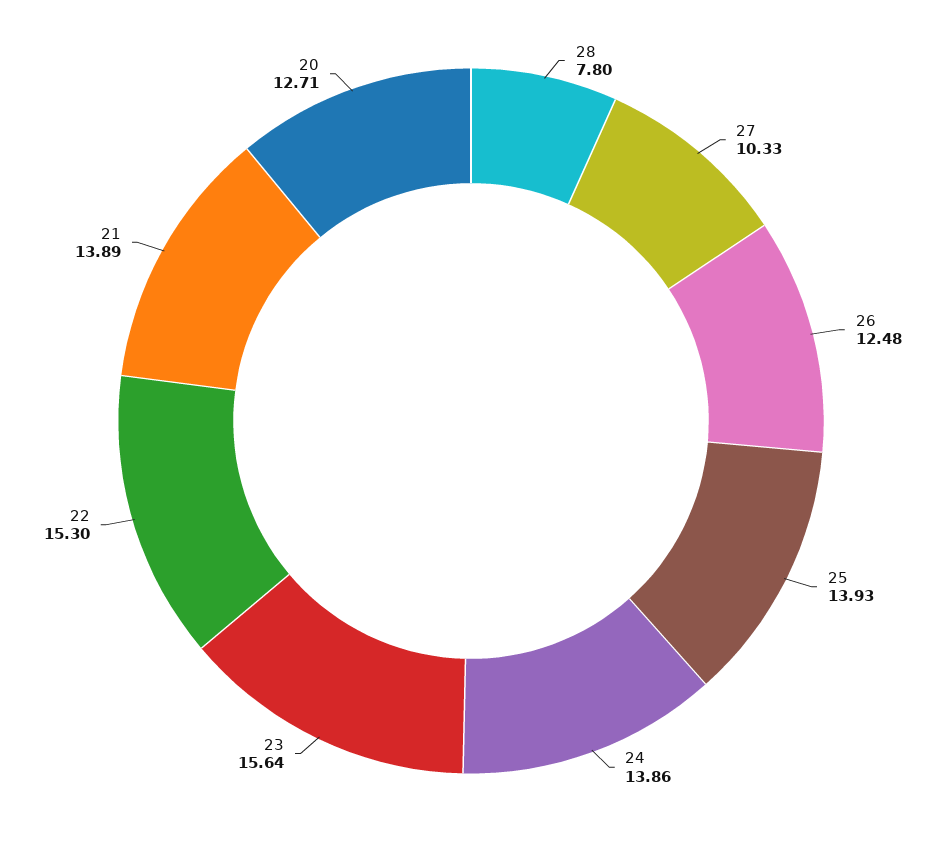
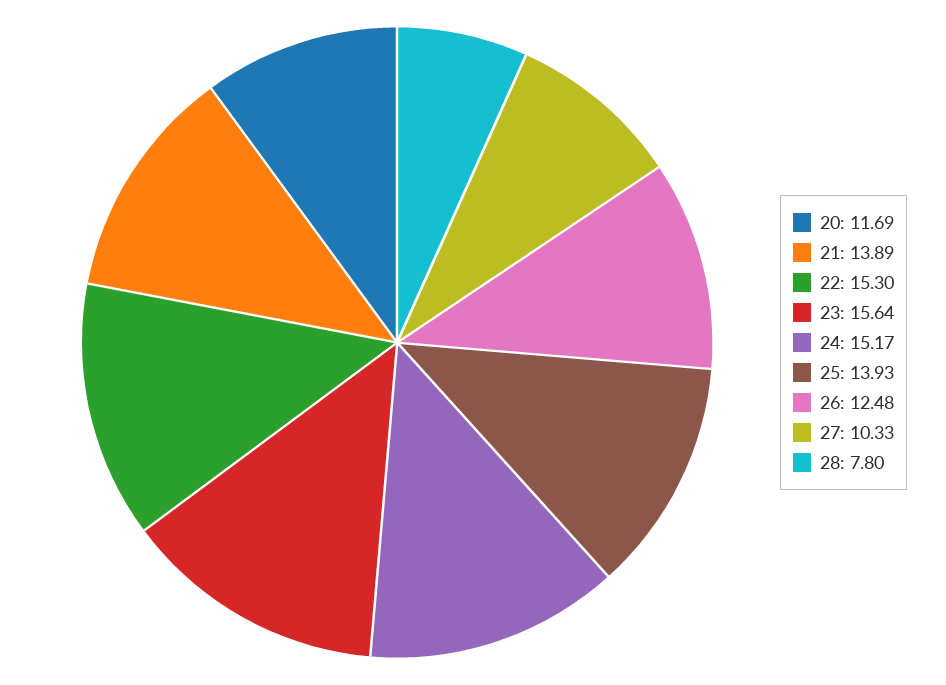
  {
    "28": 7.8,
    "27": 10.33,
    "26": 12.48,
    "25": 13.93,
-   "24": 13.86,
+   "24": 15.17,
    "23": 15.64,
    "22": 15.3,
    "21": 13.89,
-   "20": 12.71
+   "20": 11.69
  }

